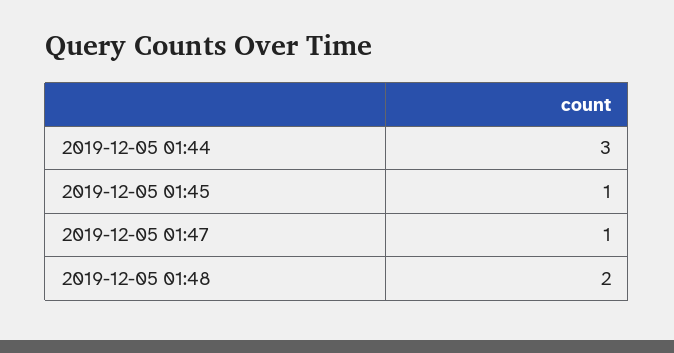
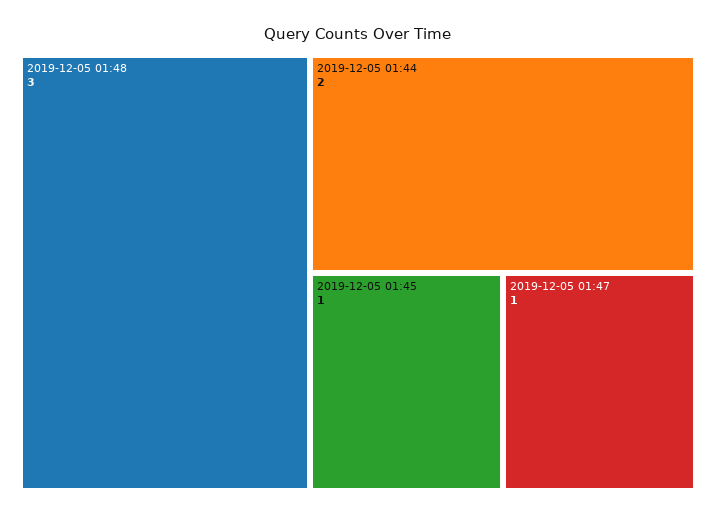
  {
-   "2019-12-05 01:44": 3,
+   "2019-12-05 01:44": 2,
    "2019-12-05 01:45": 1,
    "2019-12-05 01:47": 1,
-   "2019-12-05 01:48": 2
+   "2019-12-05 01:48": 3
  }

